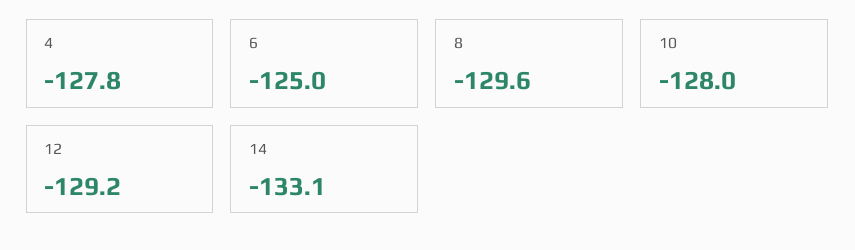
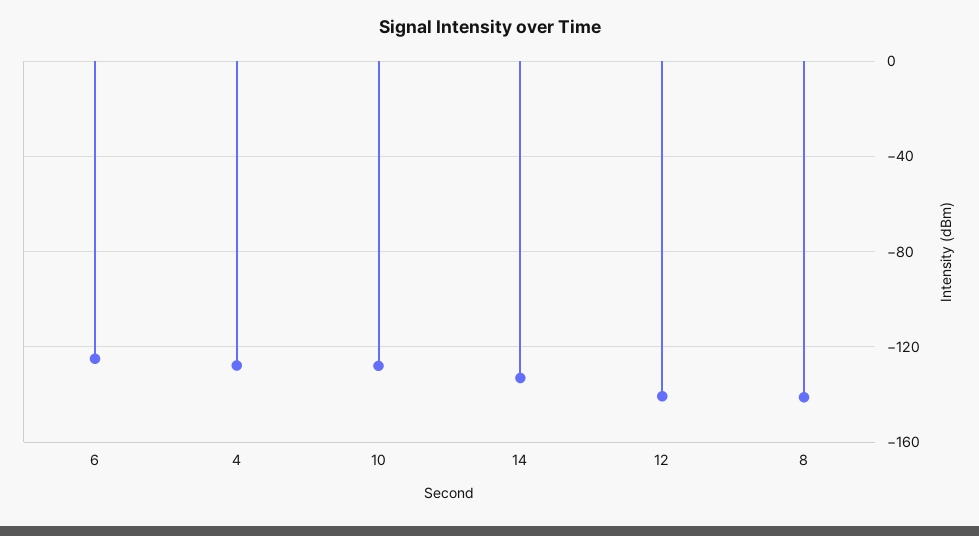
  {
    "4": -127.8,
    "6": -125,
-   "8": -129.6,
+   "8": -140,
    "10": -128,
-   "12": -129.2,
+   "12": -140,
    "14": -133.1
  }

